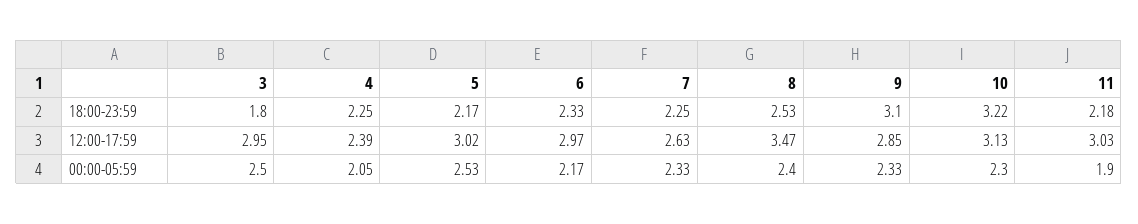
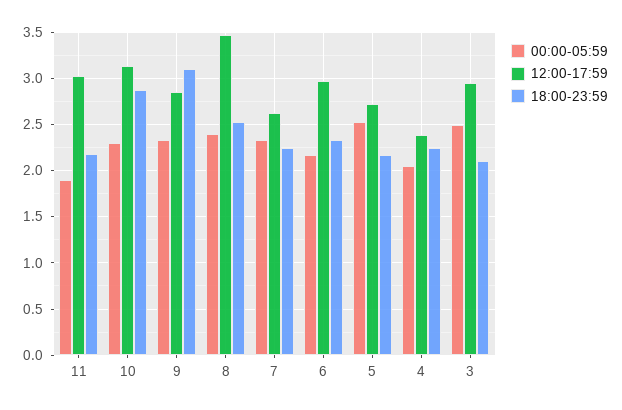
  {
    "18:00-23:59": {
-     "3": 1.8,
+     "3": 2.1,
      "4": 2.25,
      "5": 2.17,
      "6": 2.33,
      "7": 2.25,
      "8": 2.53,
      "9": 3.1,
-     "10": 3.22,
+     "10": 2.9,
      "11": 2.18
    },
    "12:00-17:59": {
      "3": 2.95,
      "4": 2.39,
-     "5": 3.02,
+     "5": 2.7,
      "6": 2.97,
      "7": 2.63,
      "8": 3.47,
      "9": 2.85,
      "10": 3.13,
      "11": 3.03
    },
    "00:00-05:59": {
      "3": 2.5,
      "4": 2.05,
      "5": 2.53,
      "6": 2.17,
      "7": 2.33,
      "8": 2.4,
      "9": 2.33,
      "10": 2.3,
      "11": 1.9
    }
  }

